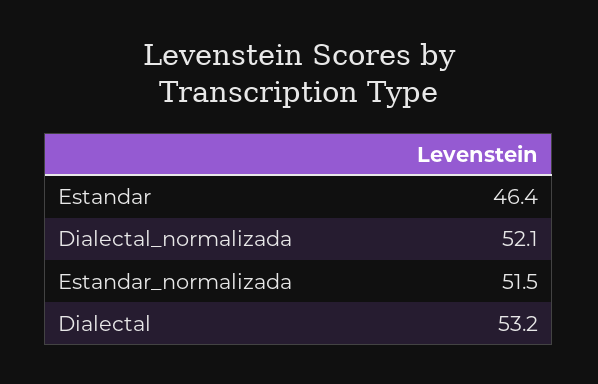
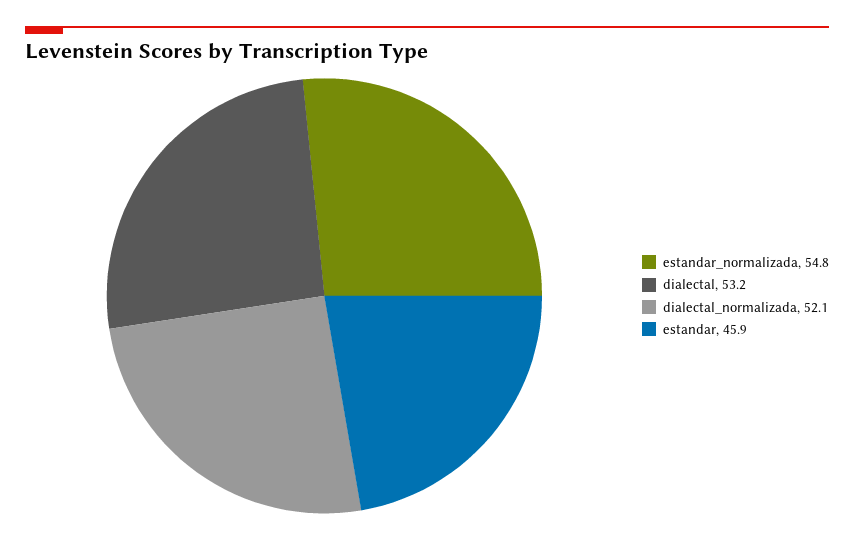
  {
-   "Estandar": 46.4,
+   "Estandar": 45.9,
    "Dialectal_normalizada": 52.1,
-   "Estandar_normalizada": 51.5,
+   "Estandar_normalizada": 54.8,
    "Dialectal": 53.2
  }

